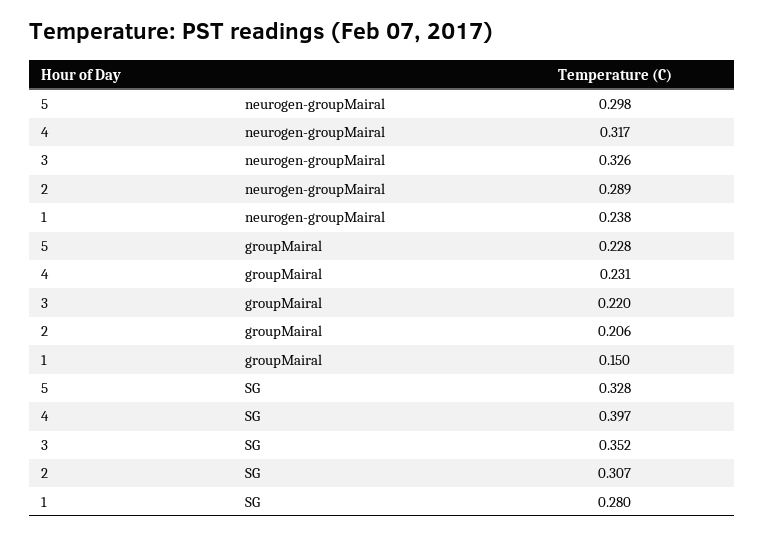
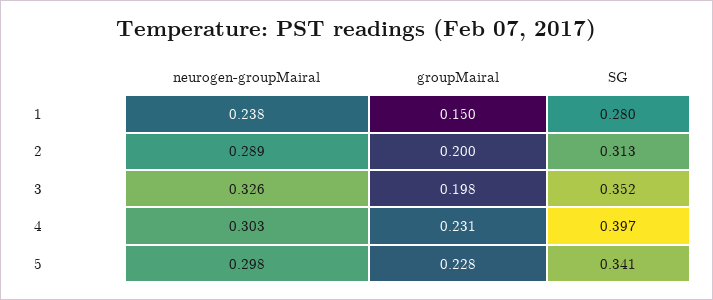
  {
    "5": {
      "neurogen-groupMairal": 0.298,
      "groupMairal": 0.228,
-     "SG": 0.328
+     "SG": 0.341
    },
    "4": {
-     "neurogen-groupMairal": 0.317,
+     "neurogen-groupMairal": 0.303,
      "groupMairal": 0.231,
      "SG": 0.397
    },
    "3": {
      "neurogen-groupMairal": 0.326,
-     "groupMairal": 0.22,
+     "groupMairal": 0.198,
      "SG": 0.352
    },
    "2": {
      "neurogen-groupMairal": 0.289,
-     "groupMairal": 0.206,
+     "groupMairal": 0.2,
-     "SG": 0.307
+     "SG": 0.313
    },
    "1": {
      "neurogen-groupMairal": 0.238,
      "groupMairal": 0.15,
      "SG": 0.28
    }
  }

